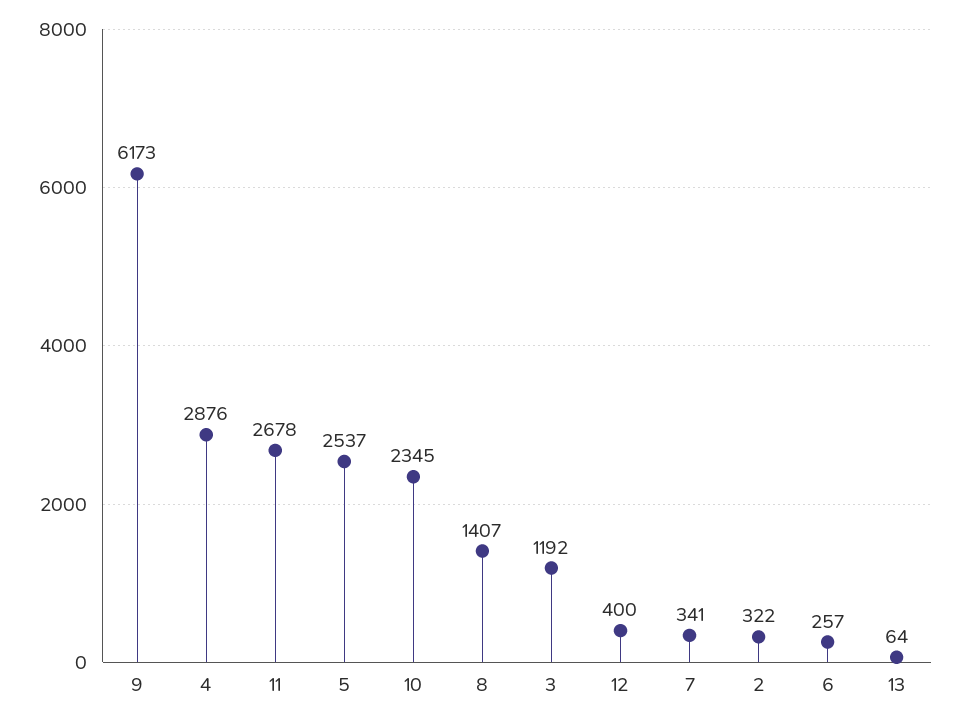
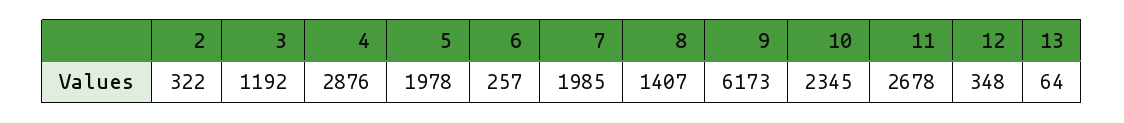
  {
    "9": 6173,
    "4": 2876,
    "11": 2678,
-   "5": 2537,
+   "5": 1978,
    "10": 2345,
    "8": 1407,
    "3": 1192,
-   "12": 400,
+   "12": 348,
-   "7": 341,
+   "7": 1985,
    "2": 322,
    "6": 257,
    "13": 64
  }

